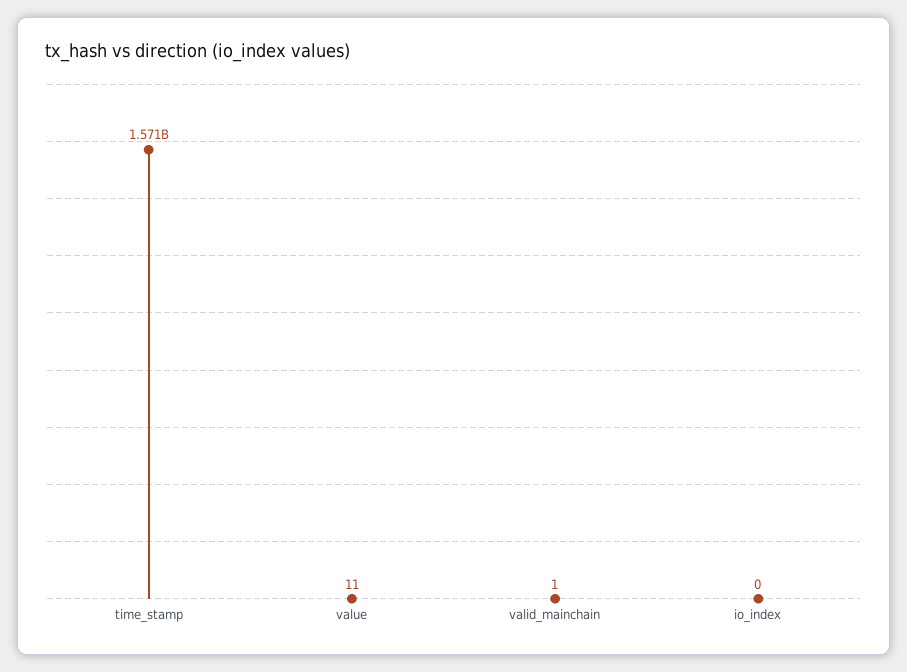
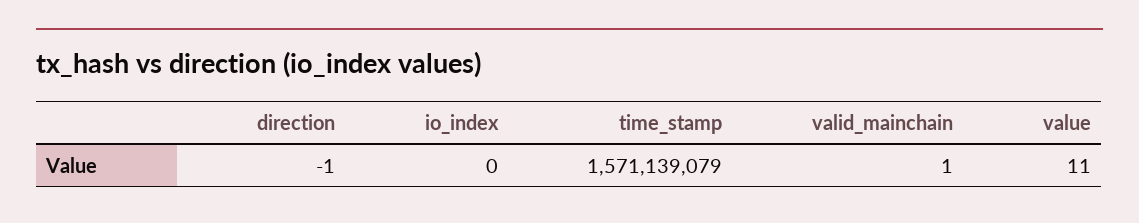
  {
    "time_stamp": 1571139079,
    "value": 11,
    "valid_mainchain": 1,
-   "io_index": 0
+   "io_index": 0,
+   "direction": -1
  }

